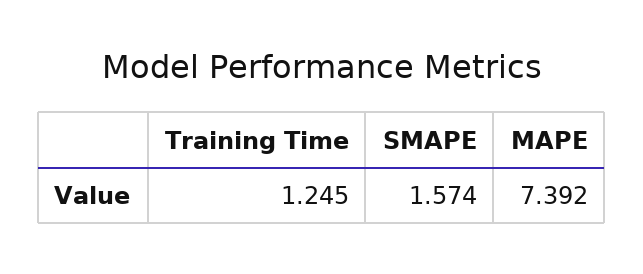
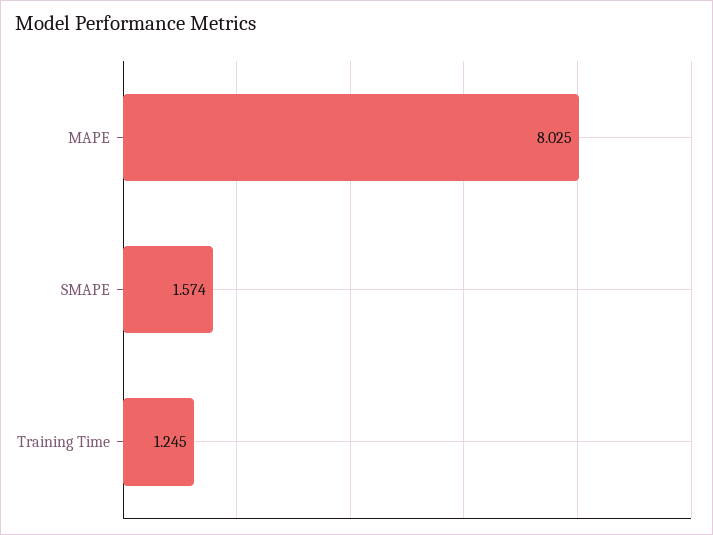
  {
    "Training Time": 1.245,
    "SMAPE": 1.574,
-   "MAPE": 7.392
+   "MAPE": 8.025
  }

